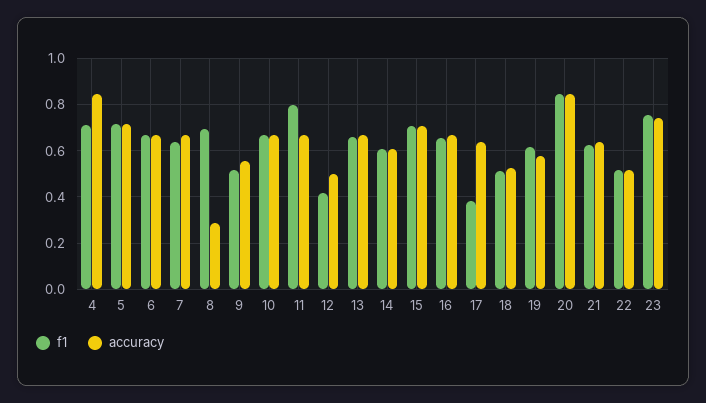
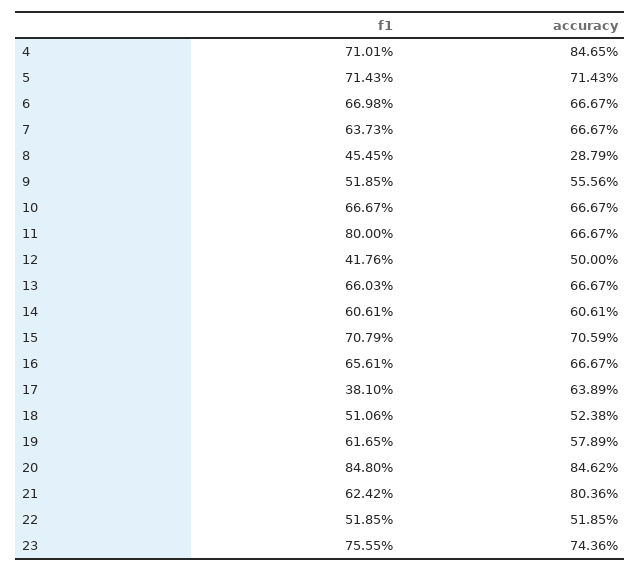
  {
    "f1": {
      "4": 0.7101,
      "5": 0.7143,
      "6": 0.6698,
      "7": 0.6373,
-     "8": 0.7,
+     "8": 0.4545,
      "9": 0.5185,
      "10": 0.6667,
      "11": 0.8,
      "12": 0.4176,
      "13": 0.6603,
      "14": 0.6061,
      "15": 0.7079,
      "16": 0.6561,
      "17": 0.381,
      "18": 0.5106,
      "19": 0.6165,
      "20": 0.848,
      "21": 0.6242,
      "22": 0.5185,
      "23": 0.7555
    },
    "accuracy": {
      "4": 0.8465,
      "5": 0.7143,
      "6": 0.6667,
      "7": 0.6667,
      "8": 0.2879,
      "9": 0.5556,
      "10": 0.6667,
      "11": 0.6667,
      "12": 0.5,
      "13": 0.6667,
      "14": 0.6061,
      "15": 0.7059,
      "16": 0.6667,
      "17": 0.6389,
      "18": 0.5238,
      "19": 0.5789,
      "20": 0.8462,
-     "21": 0.65,
+     "21": 0.8036,
      "22": 0.5185,
      "23": 0.7436
    }
  }

